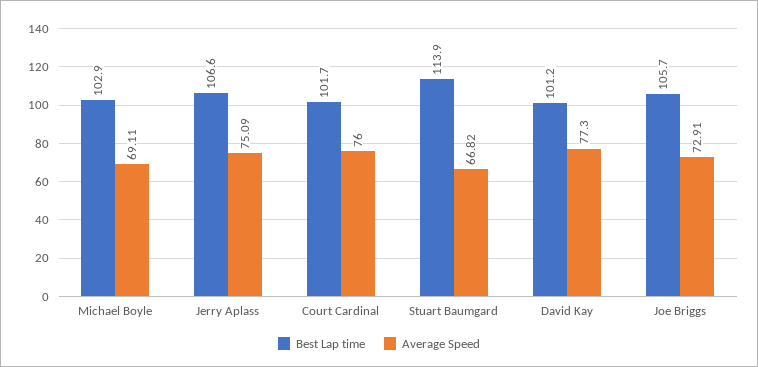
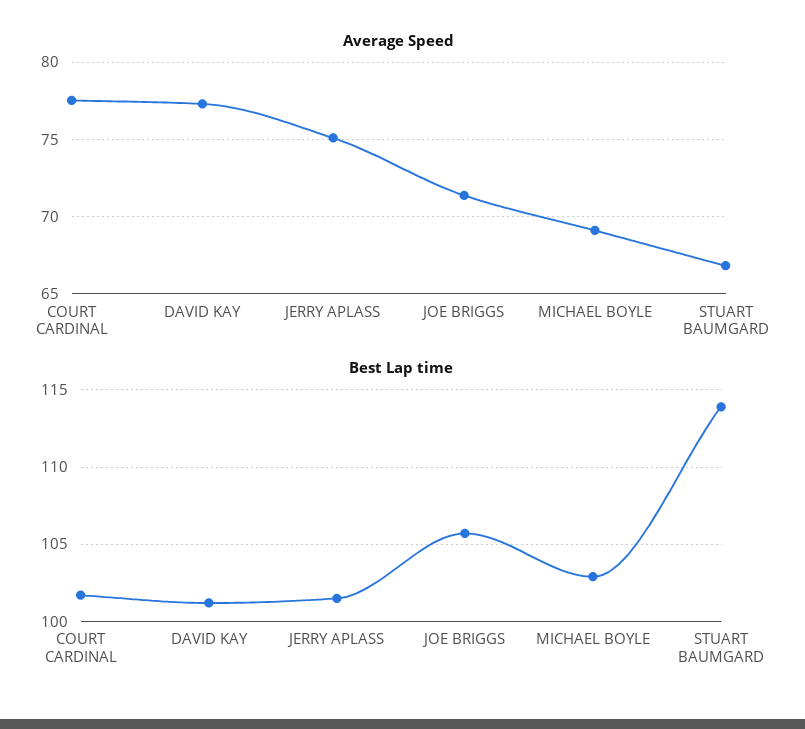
  {
    "Best Lap time": {
      "Michael Boyle": 102.9,
-     "Jerry Aplass": 106.6,
+     "Jerry Aplass": 101.5,
      "Court Cardinal": 101.7,
      "Stuart Baumgard": 113.9,
      "David Kay": 101.2,
      "Joe Briggs": 105.7
    },
    "Average Speed": {
      "Michael Boyle": 69.11,
      "Jerry Aplass": 75.09,
-     "Court Cardinal": 76,
+     "Court Cardinal": 77.5,
      "Stuart Baumgard": 66.82,
      "David Kay": 77.3,
-     "Joe Briggs": 72.91
+     "Joe Briggs": 71.5
    }
  }

